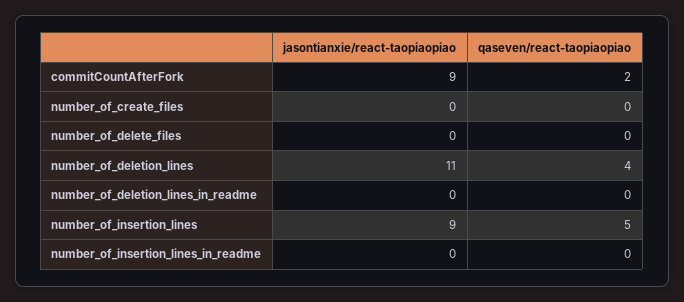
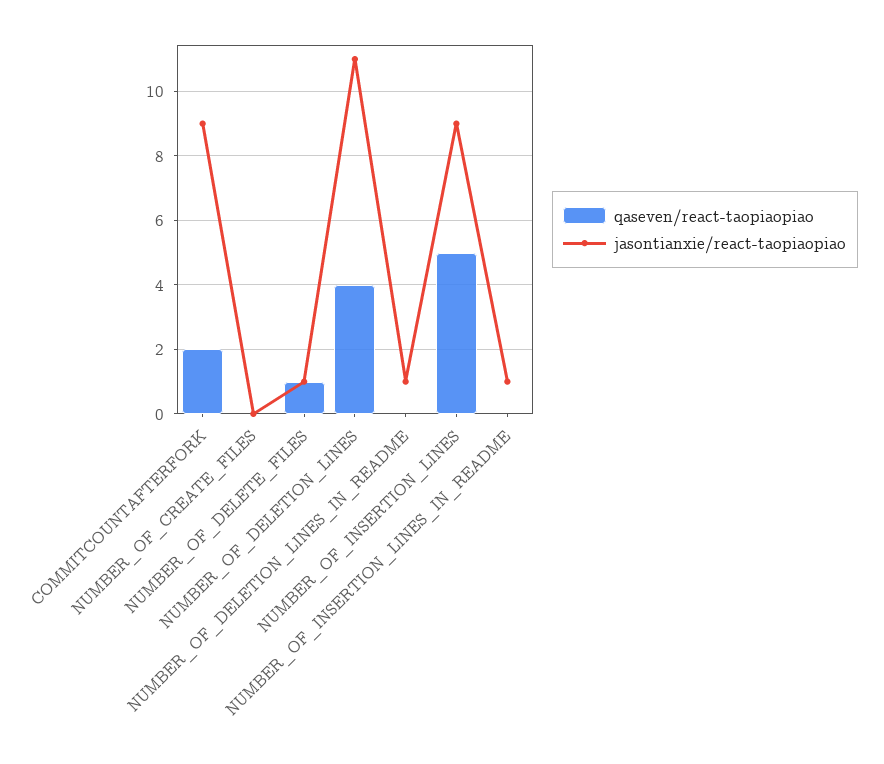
  {
    "jasontianxie/react-taopiaopiao": {
      "commitCountAfterFork": 9,
      "number_of_create_files": 0,
-     "number_of_delete_files": 0,
+     "number_of_delete_files": 1,
      "number_of_deletion_lines": 11,
-     "number_of_deletion_lines_in_readme": 0,
+     "number_of_deletion_lines_in_readme": 1,
      "number_of_insertion_lines": 9,
-     "number_of_insertion_lines_in_readme": 0
+     "number_of_insertion_lines_in_readme": 1
    },
    "qaseven/react-taopiaopiao": {
      "commitCountAfterFork": 2,
      "number_of_create_files": 0,
-     "number_of_delete_files": 0,
+     "number_of_delete_files": 1,
      "number_of_deletion_lines": 4,
      "number_of_deletion_lines_in_readme": 0,
      "number_of_insertion_lines": 5,
      "number_of_insertion_lines_in_readme": 0
    }
  }

